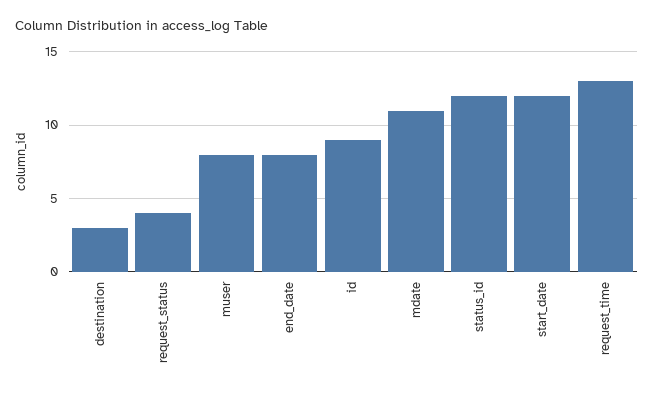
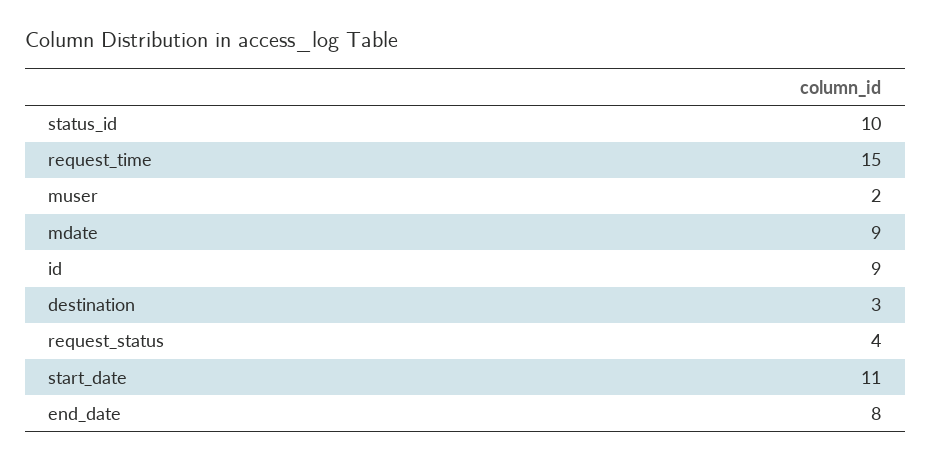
  {
    "destination": 3,
    "request_status": 4,
-   "muser": 8,
+   "muser": 2,
    "end_date": 8,
    "id": 9,
-   "mdate": 11,
+   "mdate": 9,
-   "status_id": 12,
+   "status_id": 10,
-   "start_date": 12,
+   "start_date": 11,
-   "request_time": 13
+   "request_time": 15
  }

